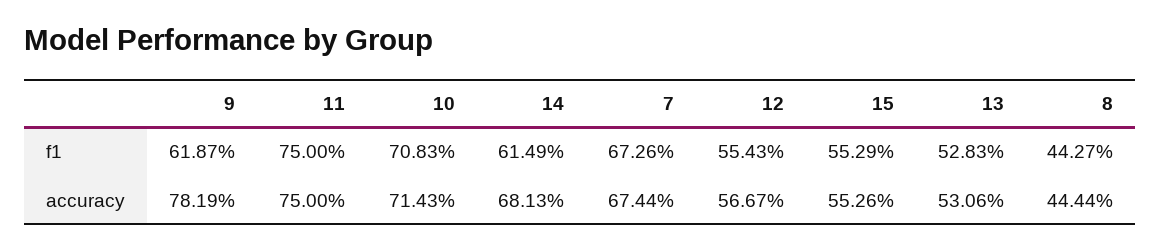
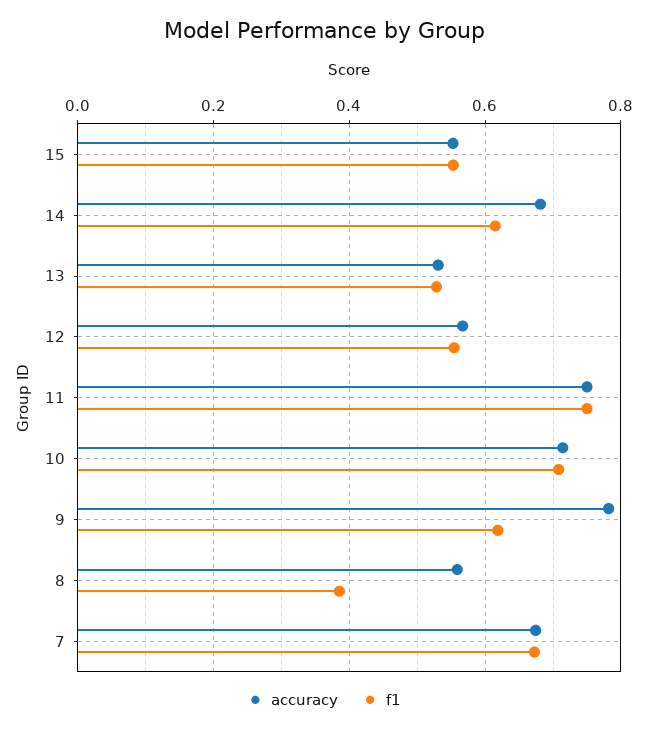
  {
    "f1": {
      "9": 0.6187,
      "11": 0.75,
      "10": 0.7083,
      "14": 0.6149,
      "7": 0.6726,
      "12": 0.5543,
      "15": 0.5529,
      "13": 0.5283,
-     "8": 0.4427
+     "8": 0.38
    },
    "accuracy": {
      "9": 0.7819,
      "11": 0.75,
      "10": 0.7143,
      "14": 0.6813,
      "7": 0.6744,
      "12": 0.5667,
      "15": 0.5526,
      "13": 0.5306,
-     "8": 0.4444
+     "8": 0.56
    }
  }

